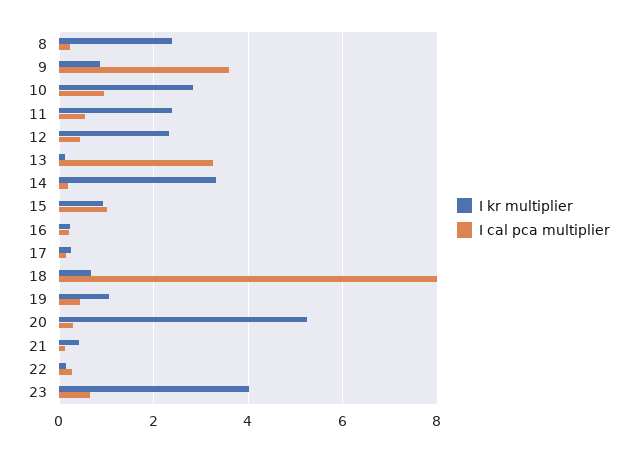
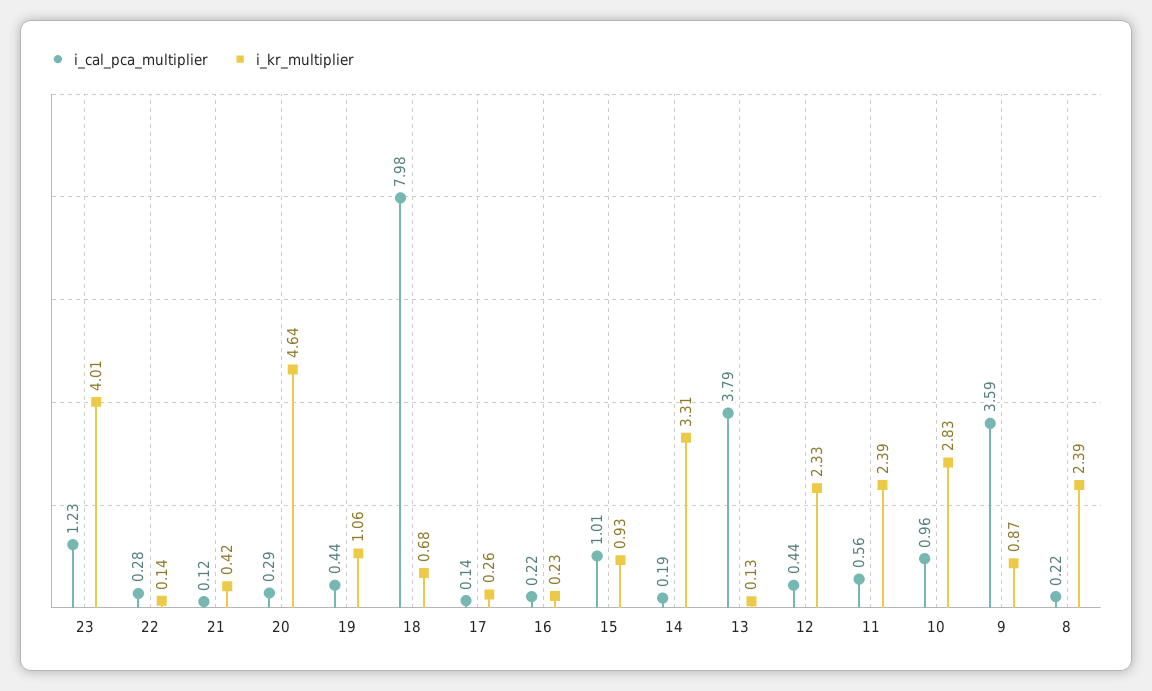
  {
    "I kr multiplier": {
      "8": 2.39,
      "9": 0.87,
      "10": 2.83,
      "11": 2.39,
      "12": 2.33,
      "13": 0.13,
      "14": 3.31,
      "15": 0.93,
      "16": 0.23,
      "17": 0.26,
      "18": 0.68,
      "19": 1.06,
-     "20": 5.2,
+     "20": 4.64,
      "21": 0.42,
      "22": 0.14,
      "23": 4.01
    },
    "I cal pca multiplier": {
      "8": 0.22,
      "9": 3.59,
      "10": 0.96,
      "11": 0.56,
      "12": 0.44,
-     "13": 3.2,
+     "13": 3.79,
      "14": 0.19,
      "15": 1.01,
      "16": 0.22,
      "17": 0.14,
      "18": 7.98,
      "19": 0.44,
      "20": 0.29,
      "21": 0.12,
      "22": 0.28,
-     "23": 0.6
+     "23": 1.23
    }
  }

